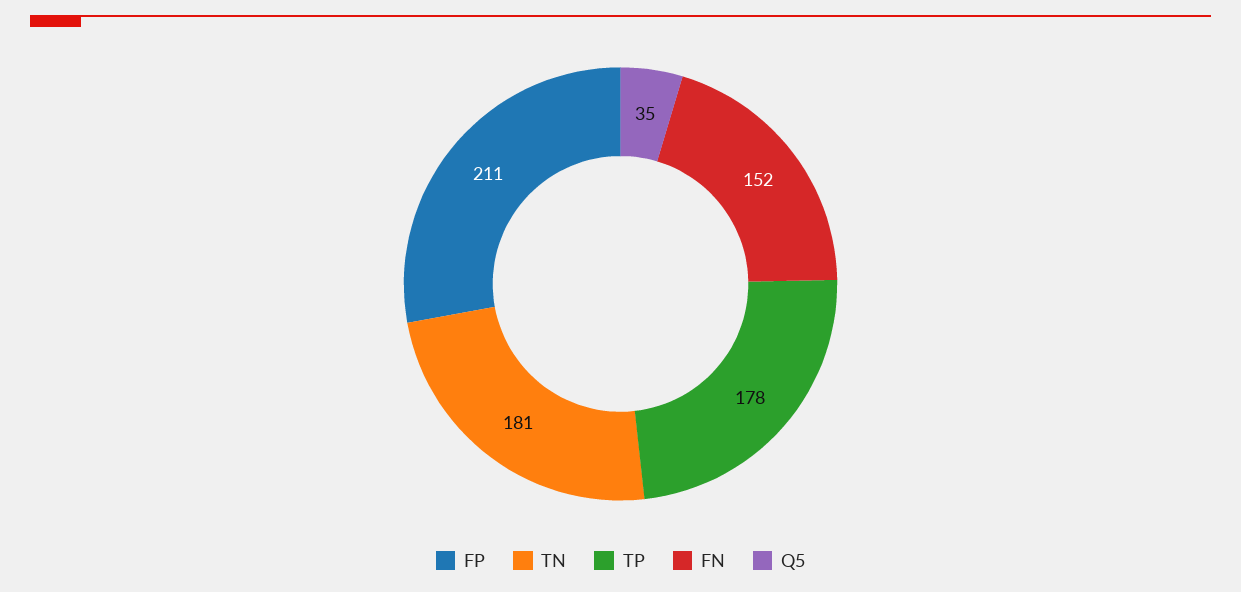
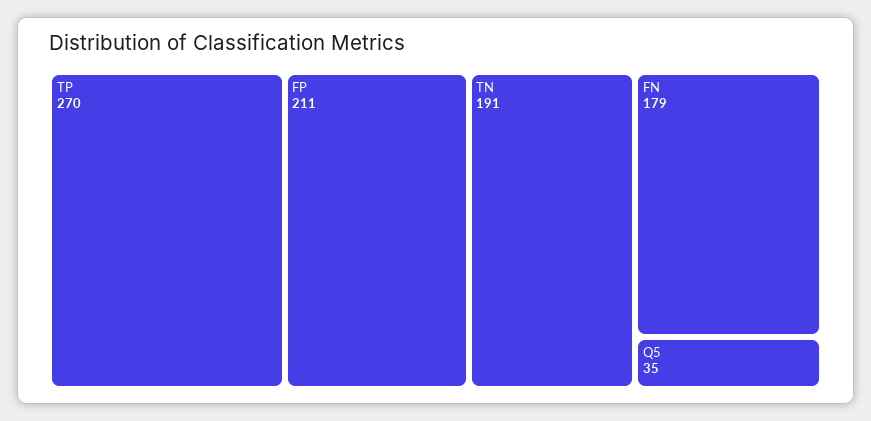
  {
    "FP": 211,
-   "TN": 181,
+   "TN": 191,
-   "TP": 178,
+   "TP": 270,
-   "FN": 152,
+   "FN": 179,
    "Q5": 35
  }

